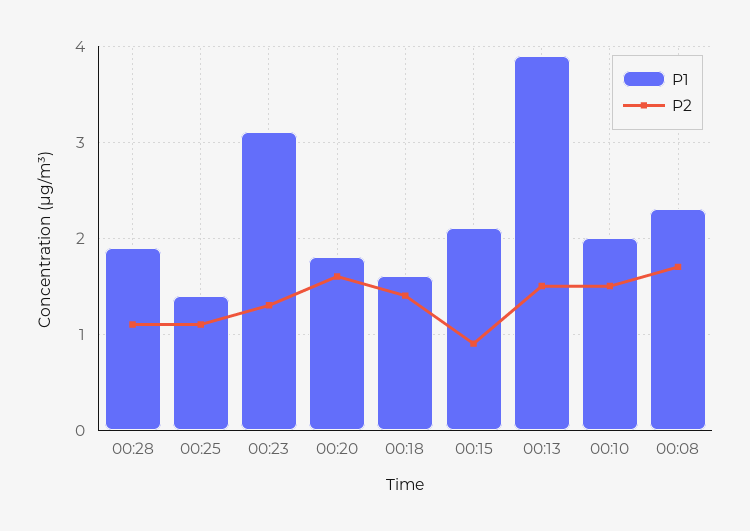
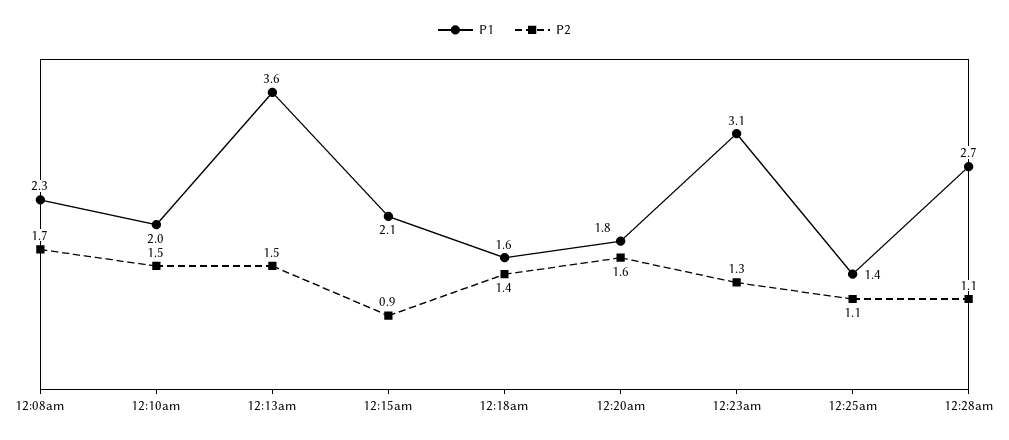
  {
    "P1": {
-     "00:28": 1.9,
+     "00:28": 2.7,
      "00:25": 1.4,
      "00:23": 3.1,
      "00:20": 1.8,
      "00:18": 1.6,
      "00:15": 2.1,
-     "00:13": 3.9,
+     "00:13": 3.6,
      "00:10": 2,
      "00:08": 2.3
    },
    "P2": {
      "00:28": 1.1,
      "00:25": 1.1,
      "00:23": 1.3,
      "00:20": 1.6,
      "00:18": 1.4,
      "00:15": 0.9,
      "00:13": 1.5,
      "00:10": 1.5,
      "00:08": 1.7
    }
  }

